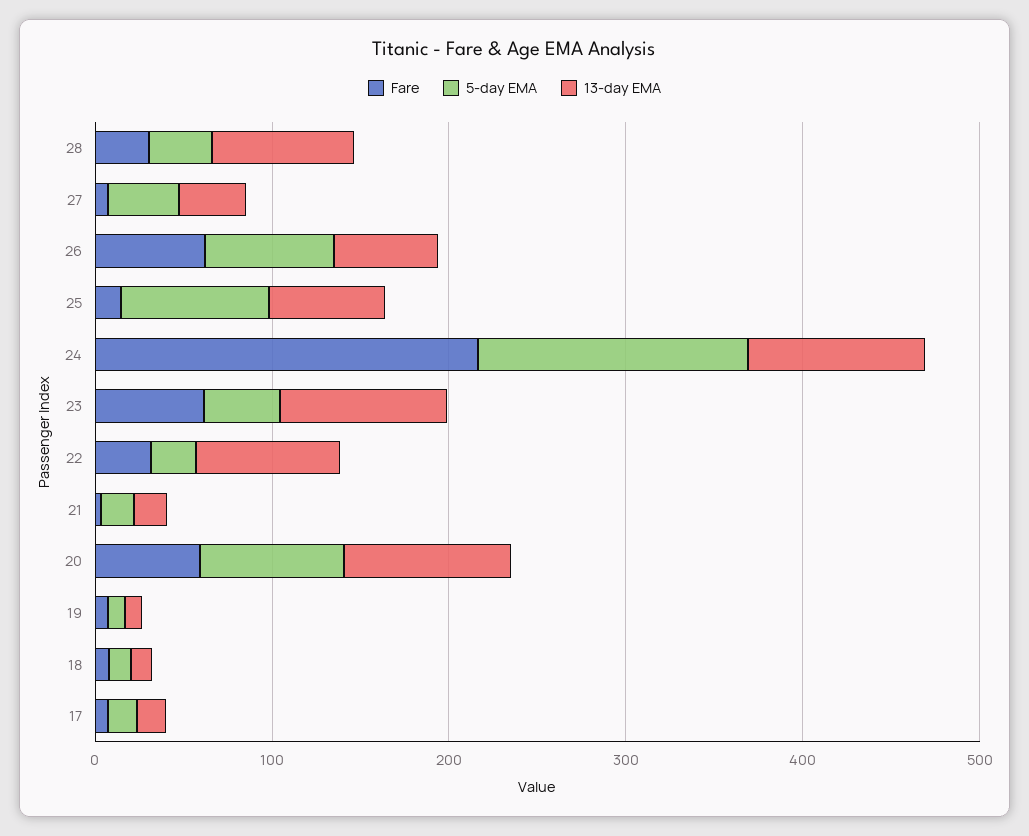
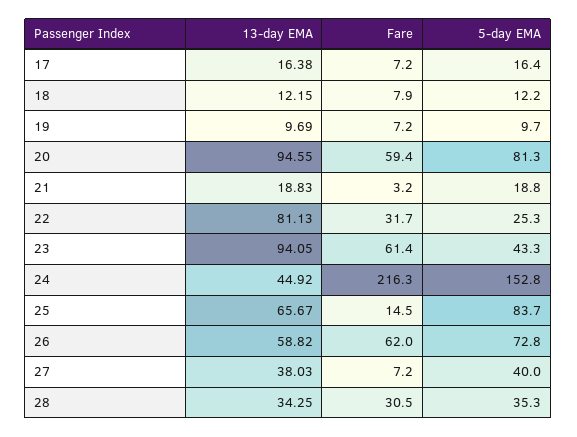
  {
    "Fare": {
      "28": 30.5,
      "27": 7.2,
      "26": 62,
      "25": 14.5,
      "24": 216.3,
      "23": 61.4,
      "22": 31.7,
      "21": 3.2,
      "20": 59.4,
      "19": 7.2,
      "18": 7.9,
      "17": 7.2
    },
    "5-day EMA": {
      "28": 35.3,
      "27": 40,
      "26": 72.8,
      "25": 83.7,
      "24": 152.8,
      "23": 43.3,
      "22": 25.3,
      "21": 18.8,
      "20": 81.3,
      "19": 9.7,
      "18": 12.2,
      "17": 16.4
    },
    "13-day EMA": {
-     "28": 80,
+     "28": 34.25,
      "27": 38.03,
      "26": 58.82,
      "25": 65.67,
-     "24": 100,
+     "24": 44.92,
      "23": 94.05,
      "22": 81.13,
      "21": 18.83,
      "20": 94.55,
      "19": 9.69,
      "18": 12.15,
      "17": 16.38
    }
  }

